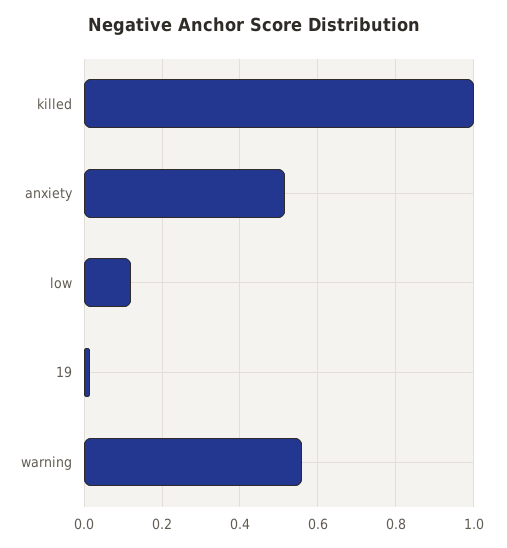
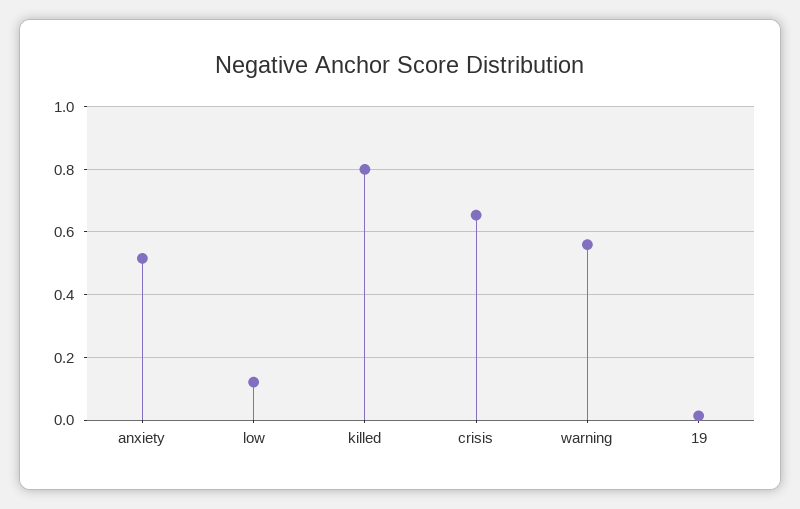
  {
-   "killed": 1,
+   "killed": 0.8,
    "anxiety": 0.52,
    "low": 0.12,
    "19": 0.02,
-   "warning": 0.56
+   "warning": 0.56,
+   "crisis": 0.66
  }

